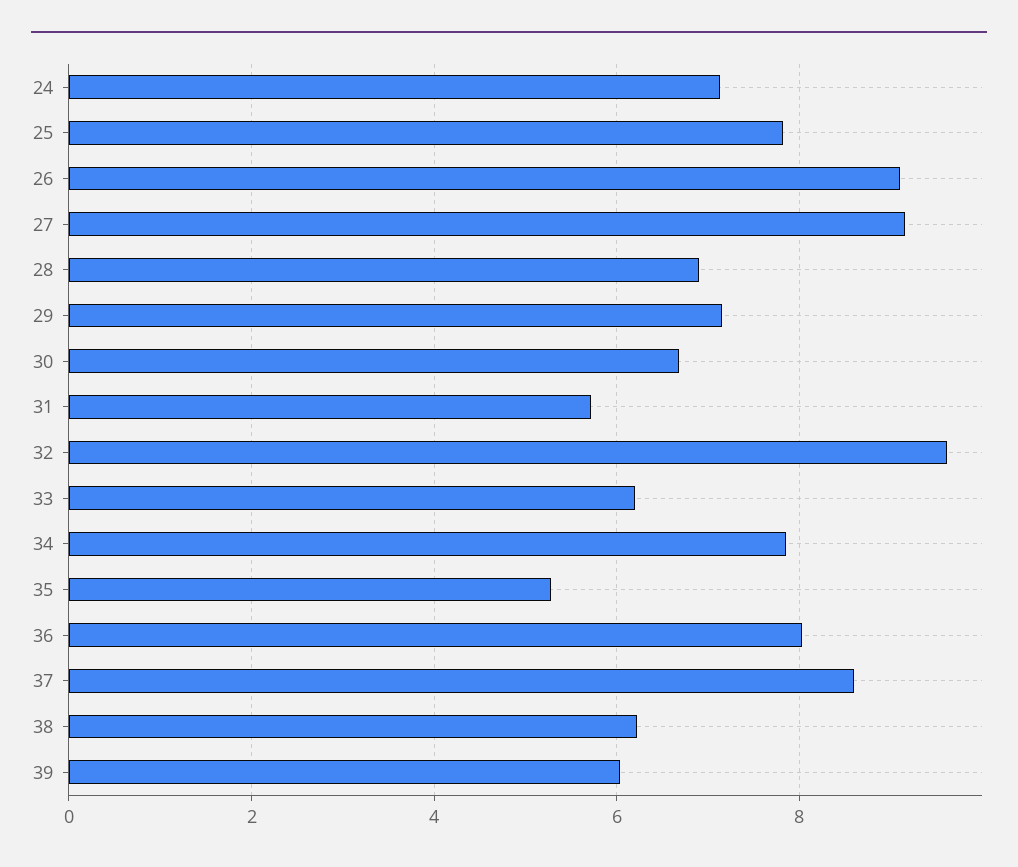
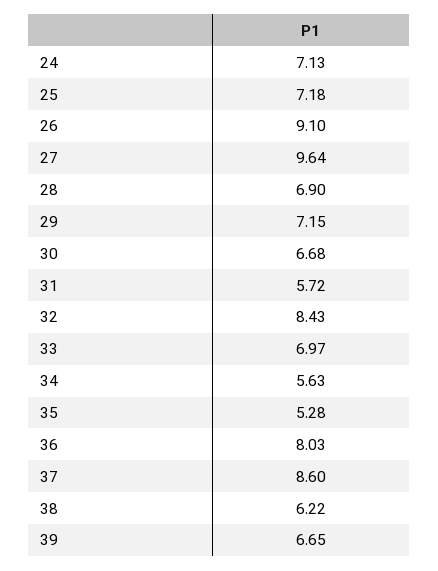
  {
    "24": 7.13,
-   "25": 7.8,
+   "25": 7.18,
    "26": 9.1,
-   "27": 9.2,
+   "27": 9.64,
    "28": 6.9,
    "29": 7.15,
    "30": 6.68,
    "31": 5.72,
-   "32": 9.6,
+   "32": 8.43,
-   "33": 6.2,
+   "33": 6.97,
-   "34": 7.8,
+   "34": 5.63,
    "35": 5.28,
    "36": 8.03,
    "37": 8.6,
    "38": 6.22,
-   "39": 6
+   "39": 6.65
  }

